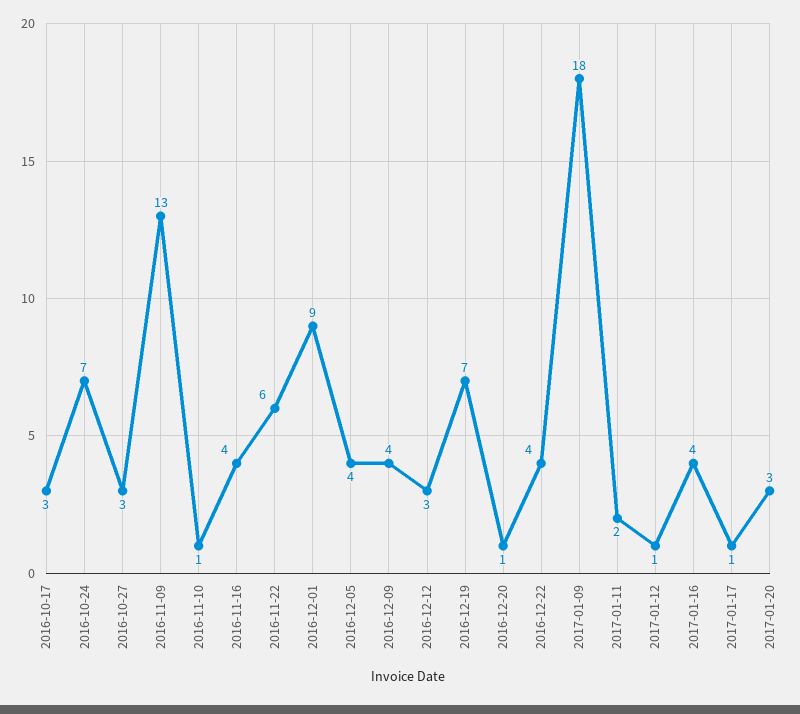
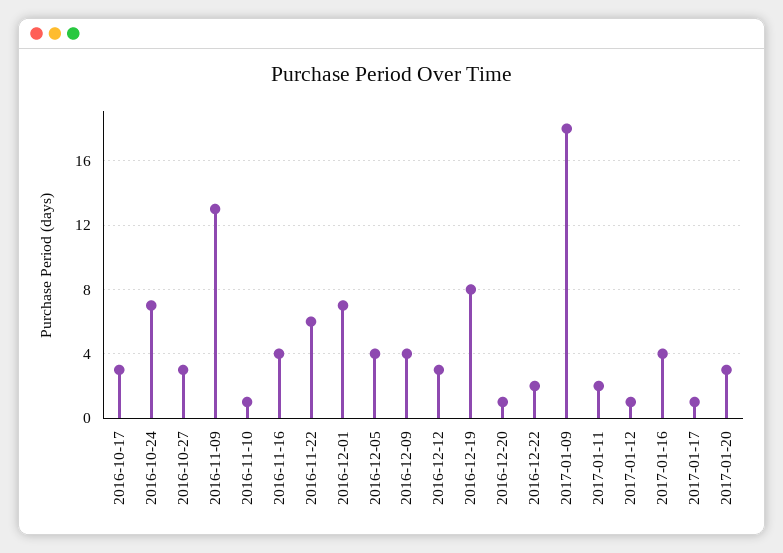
  {
    "2016-10-17": 3,
    "2016-10-24": 7,
    "2016-10-27": 3,
    "2016-11-09": 13,
    "2016-11-10": 1,
    "2016-11-16": 4,
    "2016-11-22": 6,
-   "2016-12-01": 9,
+   "2016-12-01": 7,
    "2016-12-05": 4,
    "2016-12-09": 4,
    "2016-12-12": 3,
-   "2016-12-19": 7,
+   "2016-12-19": 8,
    "2016-12-20": 1,
-   "2016-12-22": 4,
+   "2016-12-22": 2,
    "2017-01-09": 18,
    "2017-01-11": 2,
    "2017-01-12": 1,
    "2017-01-16": 4,
    "2017-01-17": 1,
    "2017-01-20": 3
  }

